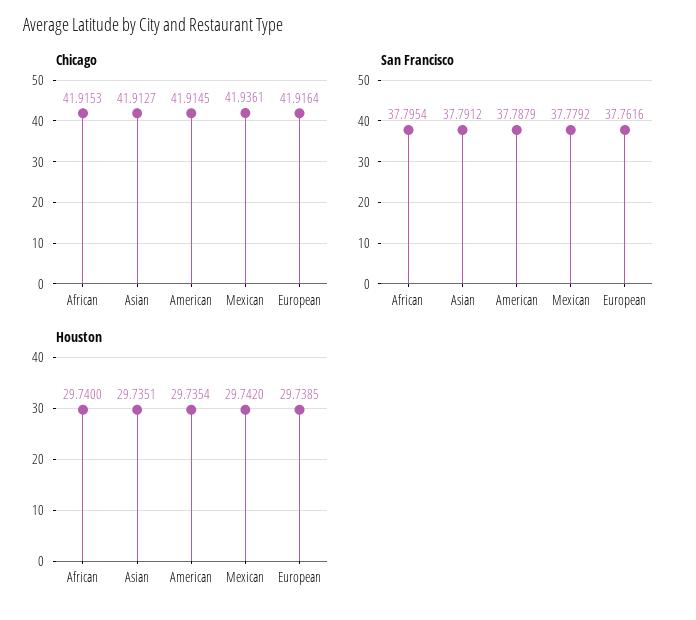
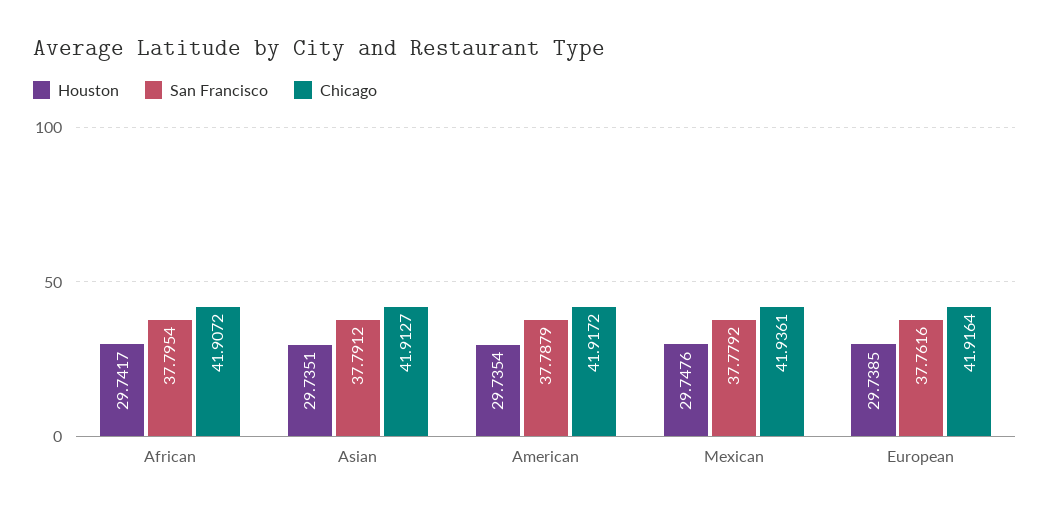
  {
    "Chicago": {
-     "African": 41.9153,
+     "African": 41.9072,
      "Asian": 41.9127,
-     "American": 41.9145,
+     "American": 41.9172,
      "Mexican": 41.9361,
      "European": 41.9164
    },
    "San Francisco": {
      "African": 37.7954,
      "Asian": 37.7912,
      "American": 37.7879,
      "Mexican": 37.7792,
      "European": 37.7616
    },
    "Houston": {
-     "African": 29.74,
+     "African": 29.7417,
      "Asian": 29.7351,
      "American": 29.7354,
-     "Mexican": 29.742,
+     "Mexican": 29.7476,
      "European": 29.7385
    }
  }

